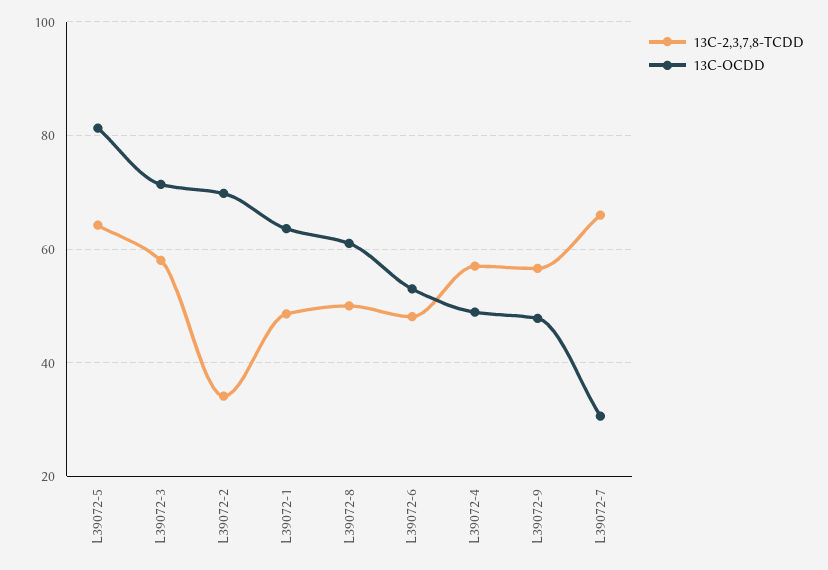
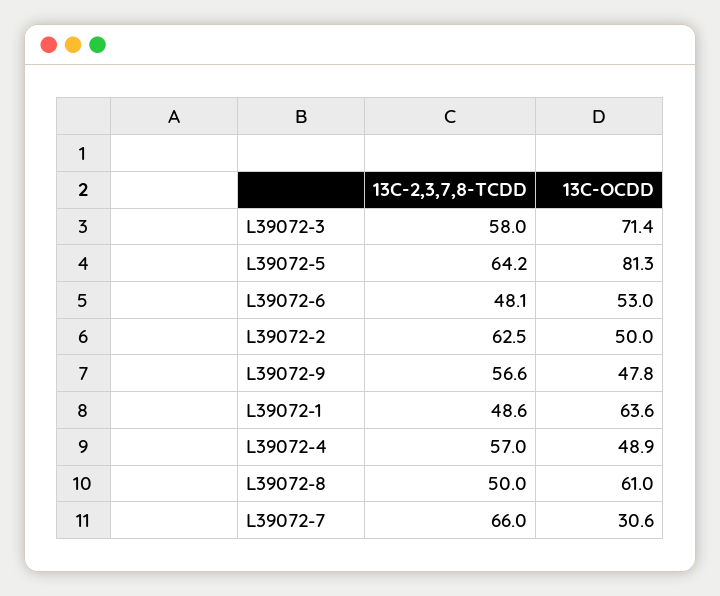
  {
    "13C-2,3,7,8-TCDD": {
      "L39072-5": 64.2,
      "L39072-3": 58,
-     "L39072-2": 34,
+     "L39072-2": 62.5,
      "L39072-1": 48.6,
      "L39072-8": 50,
      "L39072-6": 48.1,
      "L39072-4": 57,
      "L39072-9": 56.6,
      "L39072-7": 66
    },
    "13C-OCDD": {
      "L39072-5": 81.3,
      "L39072-3": 71.4,
-     "L39072-2": 70,
+     "L39072-2": 50,
      "L39072-1": 63.6,
      "L39072-8": 61,
      "L39072-6": 53,
      "L39072-4": 48.9,
      "L39072-9": 47.8,
      "L39072-7": 30.6
    }
  }

